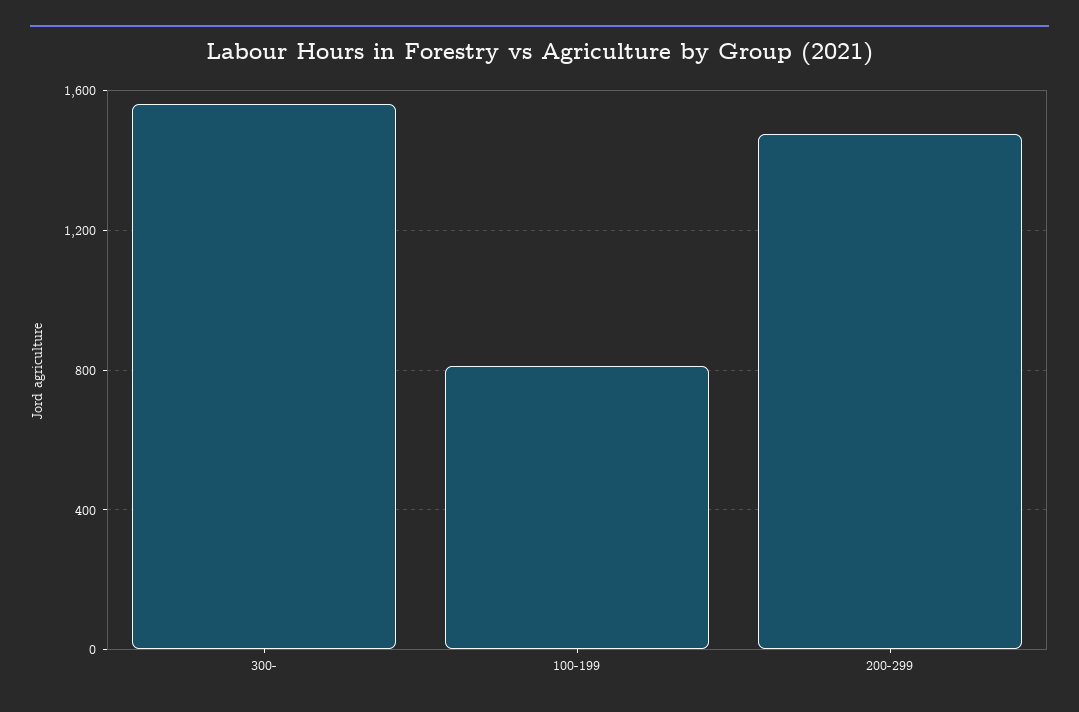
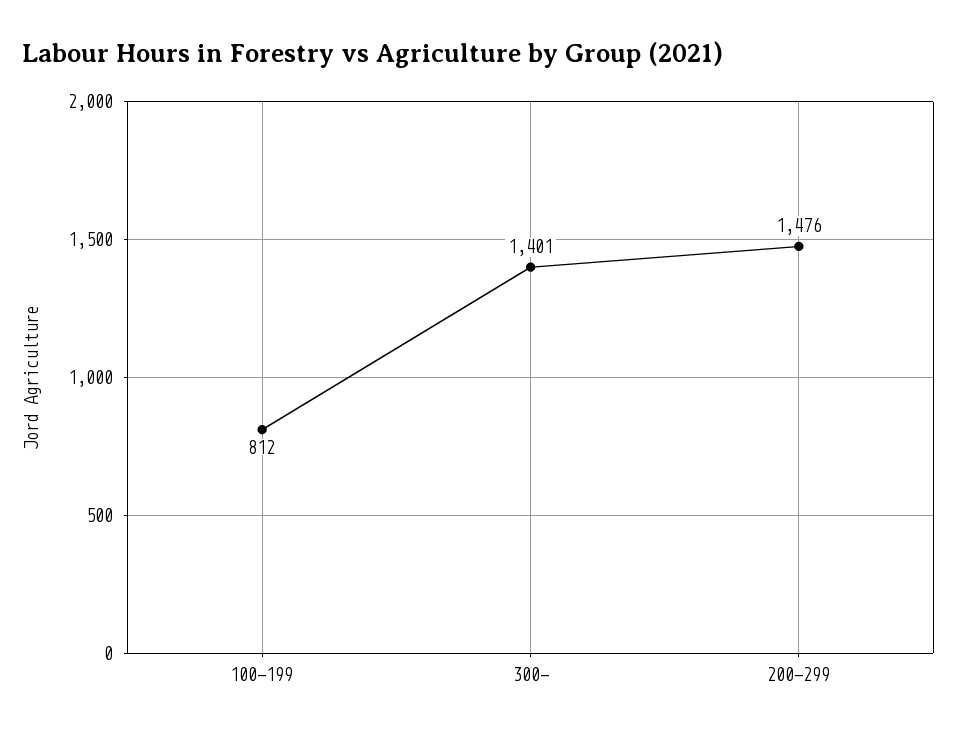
  {
-   "300-": 1550,
+   "300-": 1401,
    "100-199": 812,
    "200-299": 1476
  }

